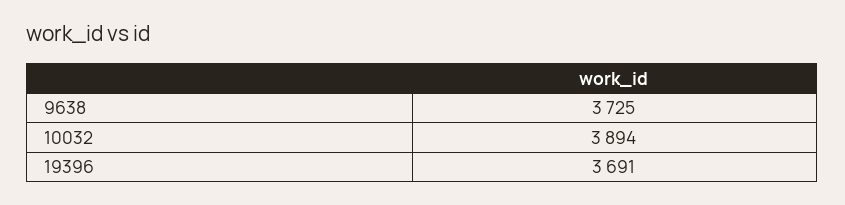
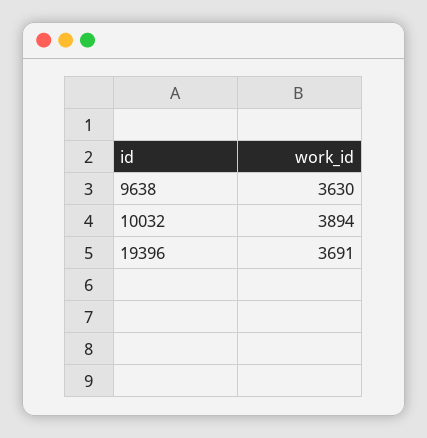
  {
-   "9638": 3725,
+   "9638": 3630,
    "10032": 3894,
    "19396": 3691
  }

